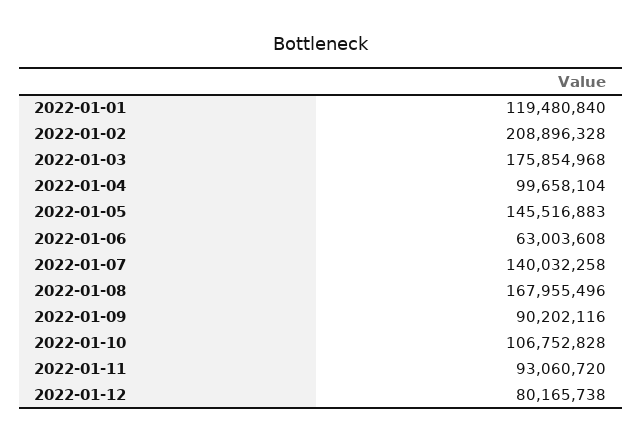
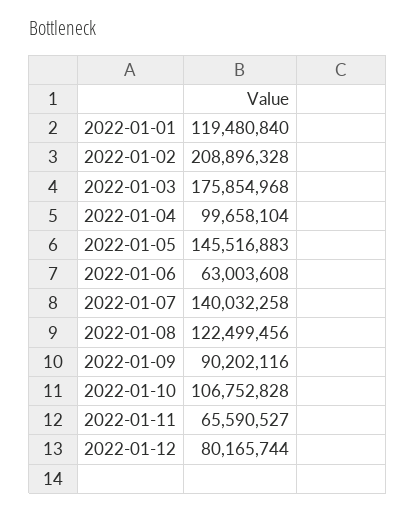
  {
    "2022-01-01": 119480840,
    "2022-01-02": 208896328,
    "2022-01-03": 175854968,
    "2022-01-04": 99658104,
    "2022-01-05": 145516883,
    "2022-01-06": 63003608,
    "2022-01-07": 140032258,
-   "2022-01-08": 167955496,
+   "2022-01-08": 122499456,
    "2022-01-09": 90202116,
    "2022-01-10": 106752828,
-   "2022-01-11": 93060720,
+   "2022-01-11": 65590527,
-   "2022-01-12": 80165738
+   "2022-01-12": 80165744
  }

